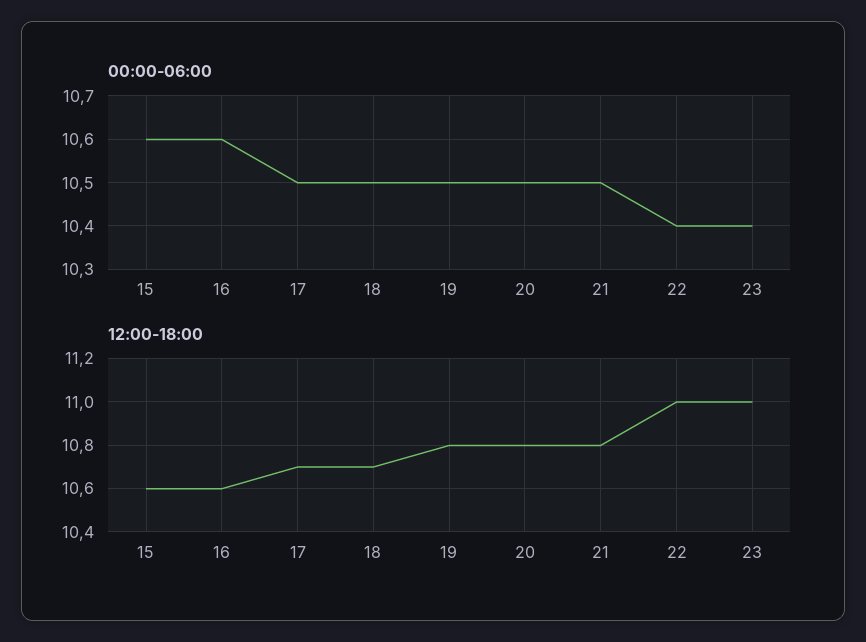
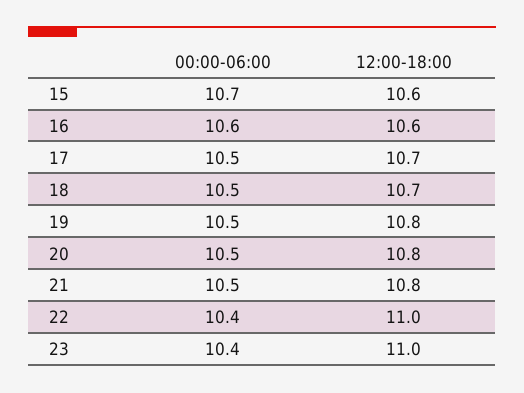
  {
    "00:00-06:00": {
-     "15": 10.6,
+     "15": 10.7,
      "16": 10.6,
      "17": 10.5,
      "18": 10.5,
      "19": 10.5,
      "20": 10.5,
      "21": 10.5,
      "22": 10.4,
      "23": 10.4
    },
    "12:00-18:00": {
      "15": 10.6,
      "16": 10.6,
      "17": 10.7,
      "18": 10.7,
      "19": 10.8,
      "20": 10.8,
      "21": 10.8,
      "22": 11,
      "23": 11
    }
  }

